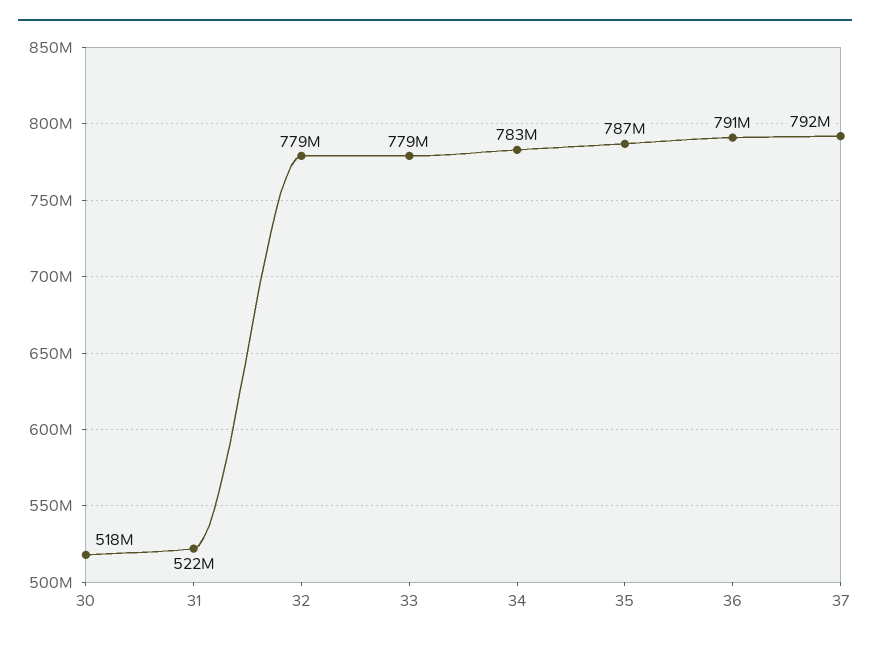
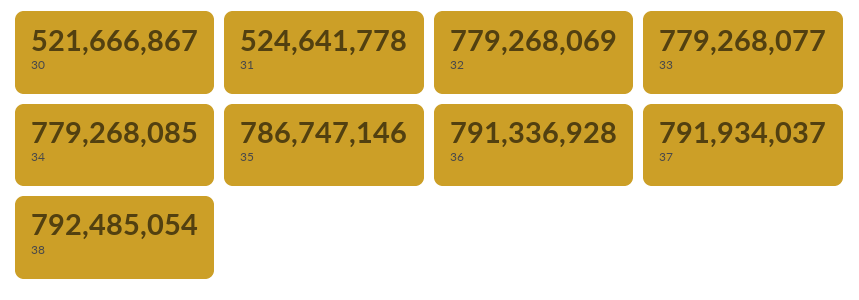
  {
-   "30": 518000000,
+   "30": 521666867,
-   "31": 522000000,
+   "31": 524641778,
    "32": 779268069,
    "33": 779268077,
-   "34": 783000000,
+   "34": 779268085,
    "35": 786747146,
    "36": 791336928,
-   "37": 791934037
+   "37": 791934037,
+   "38": 792485054
  }

